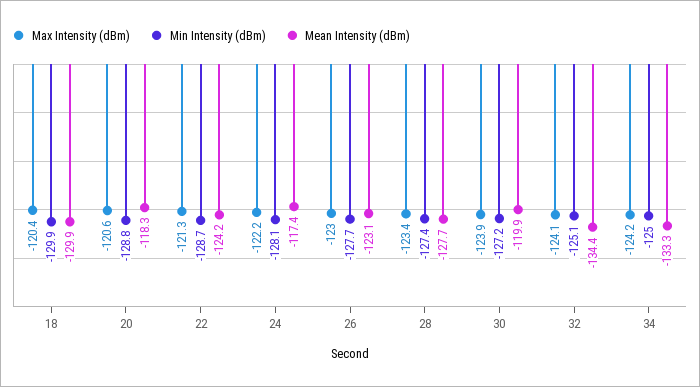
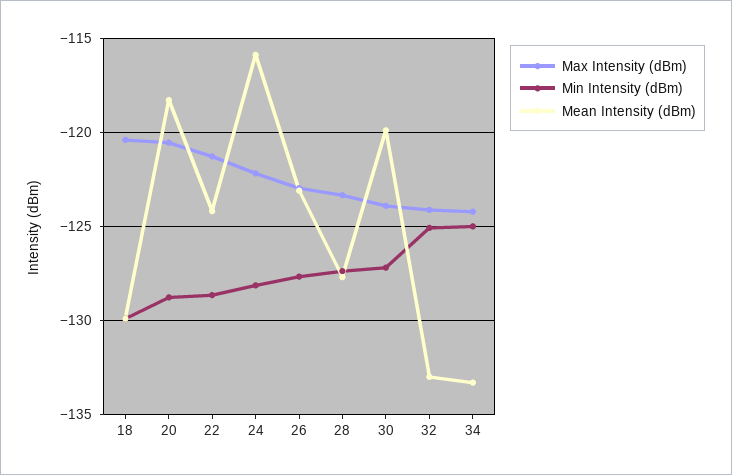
  {
    "Max Intensity (dBm)": {
      "18": -120.4,
      "20": -120.6,
      "22": -121.3,
      "24": -122.2,
      "26": -123,
      "28": -123.4,
      "30": -123.9,
      "32": -124.1,
      "34": -124.2
    },
    "Min Intensity (dBm)": {
      "18": -129.9,
      "20": -128.8,
      "22": -128.7,
      "24": -128.1,
      "26": -127.7,
      "28": -127.4,
      "30": -127.2,
      "32": -125.1,
      "34": -125
    },
    "Mean Intensity (dBm)": {
      "18": -129.9,
      "20": -118.3,
      "22": -124.2,
-     "24": -117.4,
+     "24": -116,
      "26": -123.1,
      "28": -127.7,
      "30": -119.9,
-     "32": -134.4,
+     "32": -133,
      "34": -133.3
    }
  }

